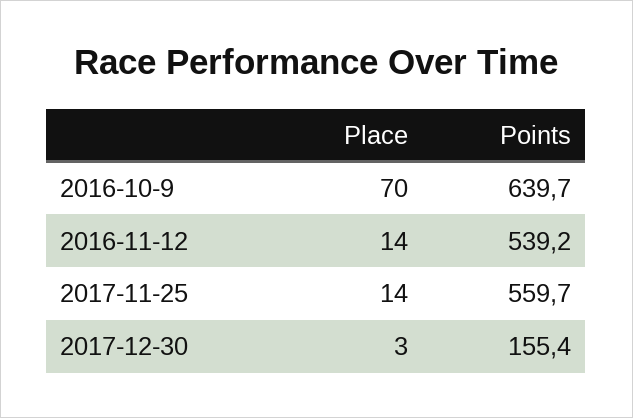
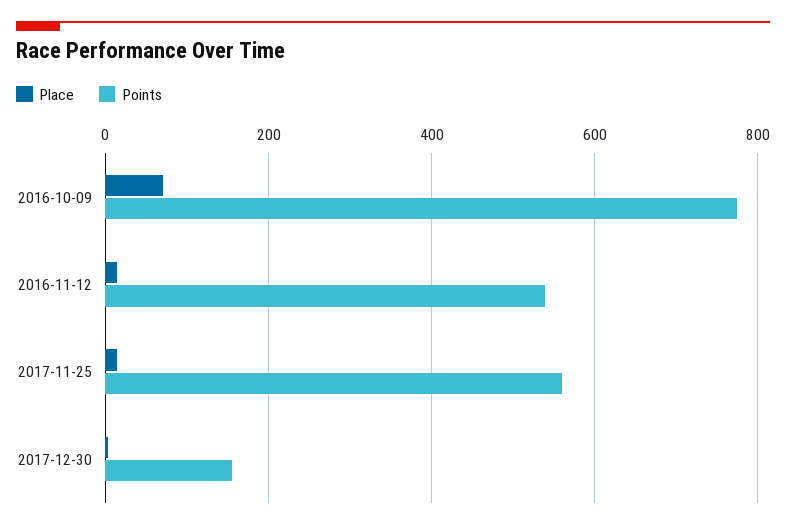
  {
    "Place": {
      "2016-10-9": 70,
      "2016-11-12": 14,
      "2017-11-25": 14,
      "2017-12-30": 3
    },
    "Points": {
-     "2016-10-9": 639.7,
+     "2016-10-9": 780,
      "2016-11-12": 539.2,
      "2017-11-25": 559.7,
      "2017-12-30": 155.4
    }
  }

